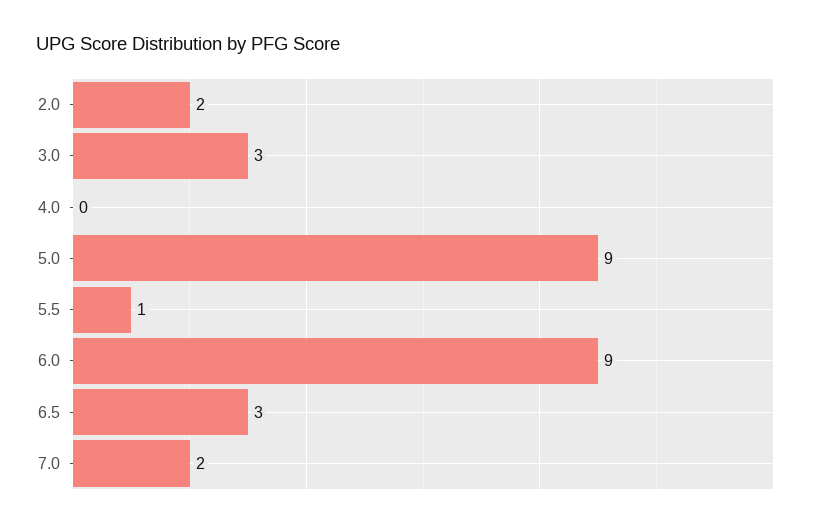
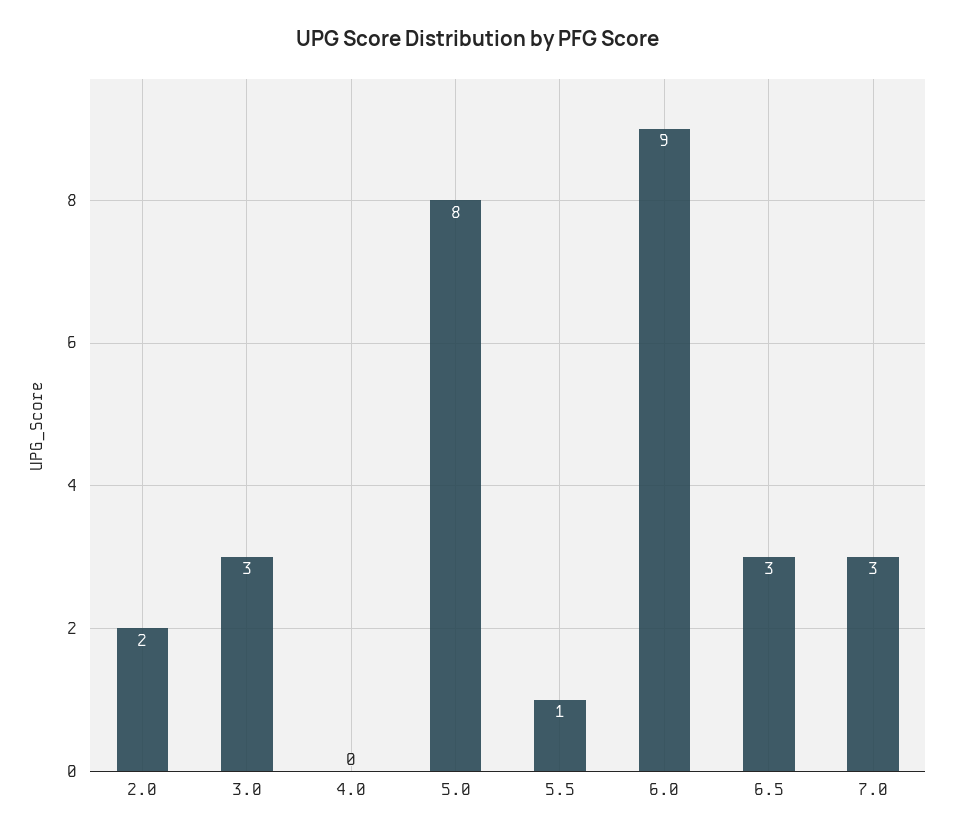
  {
    "2.0": 2,
    "3.0": 3,
    "4.0": 0,
-   "5.0": 9,
+   "5.0": 8,
    "5.5": 1,
    "6.0": 9,
    "6.5": 3,
-   "7.0": 2
+   "7.0": 3
  }

